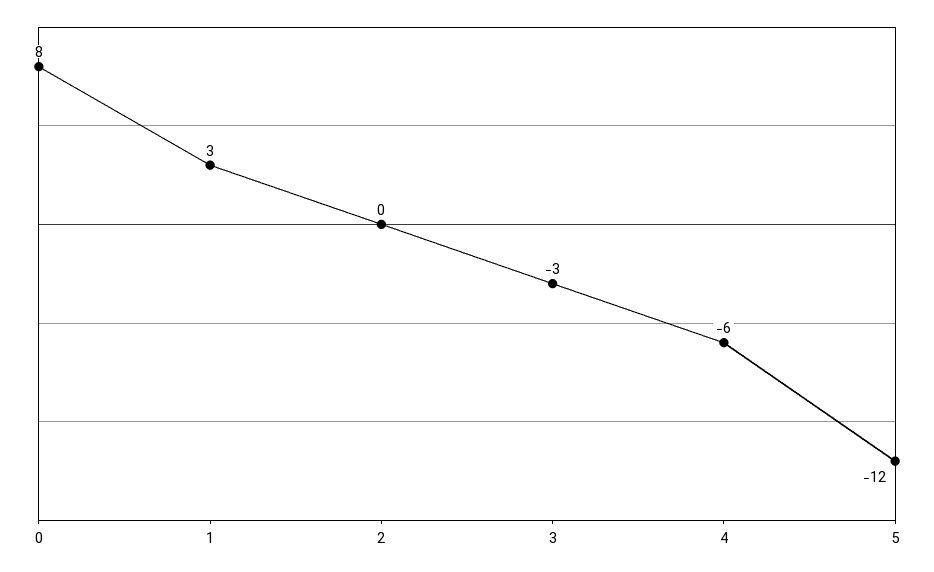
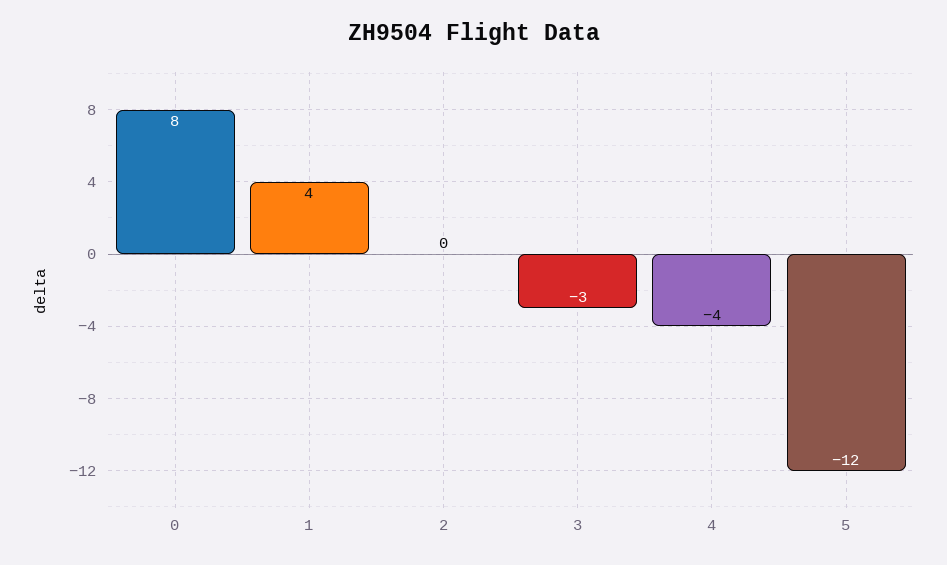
  {
    "0": 8,
-   "1": 3,
+   "1": 4,
    "2": 0,
    "3": -3,
-   "4": -6,
+   "4": -4,
    "5": -12
  }

